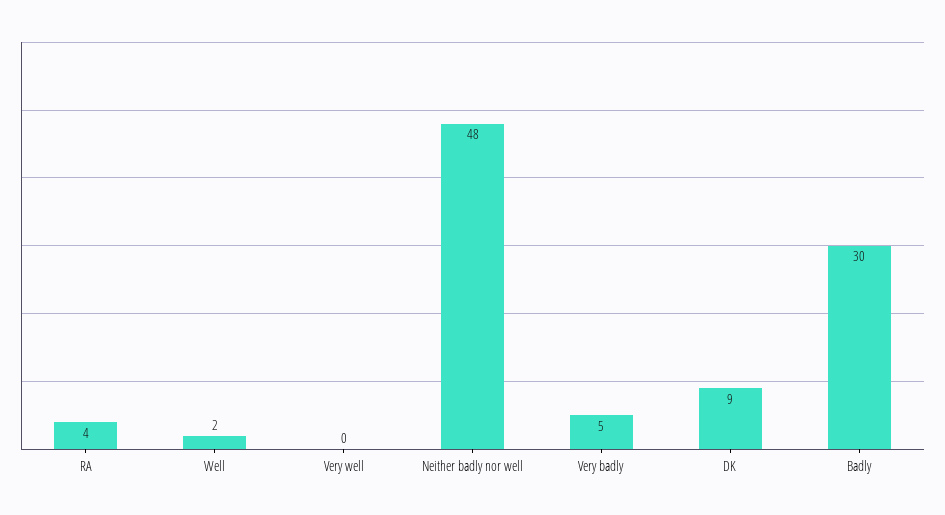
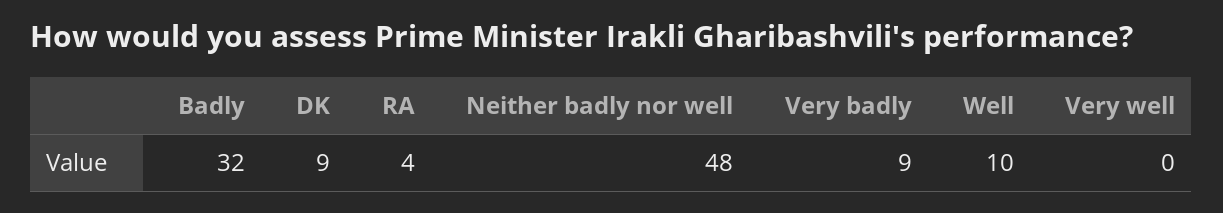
  {
    "RA": 4,
-   "Well": 2,
+   "Well": 10,
    "Very well": 0,
    "Neither badly nor well": 48,
-   "Very badly": 5,
+   "Very badly": 9,
    "DK": 9,
-   "Badly": 30
+   "Badly": 32
  }

